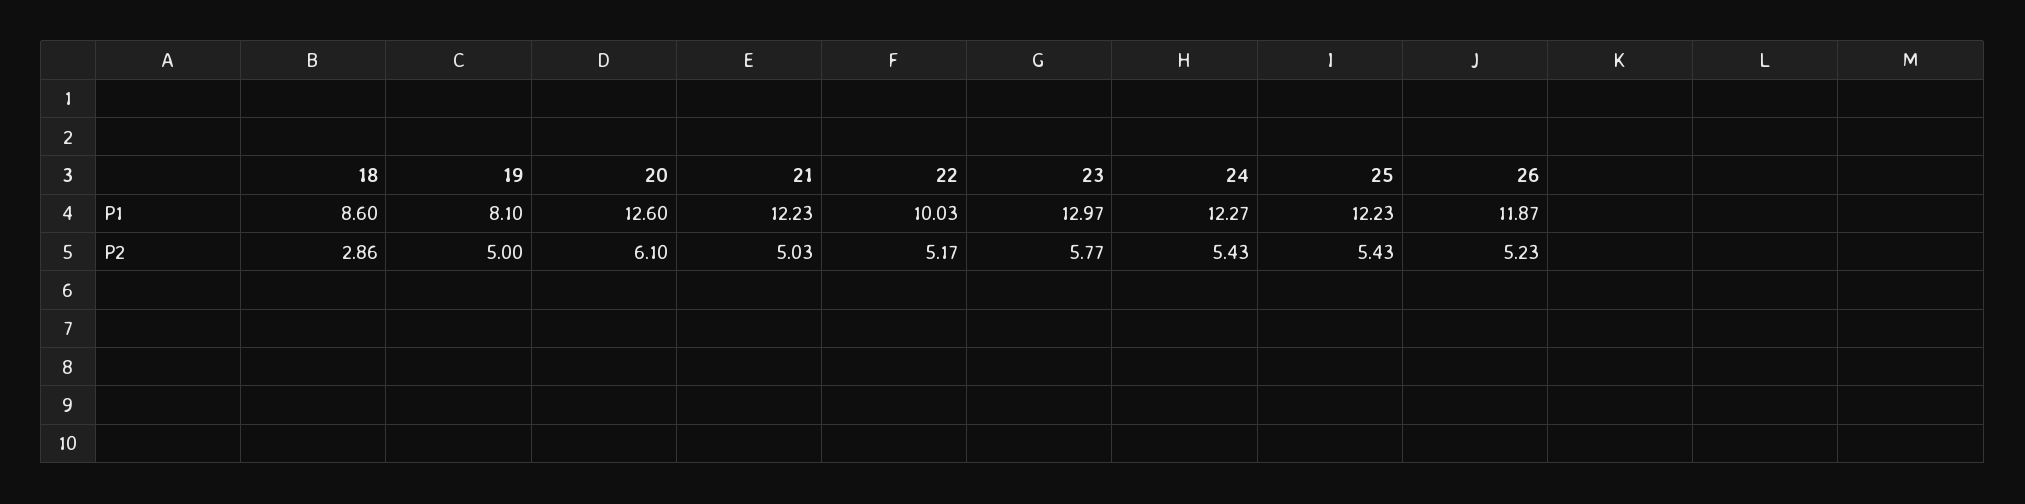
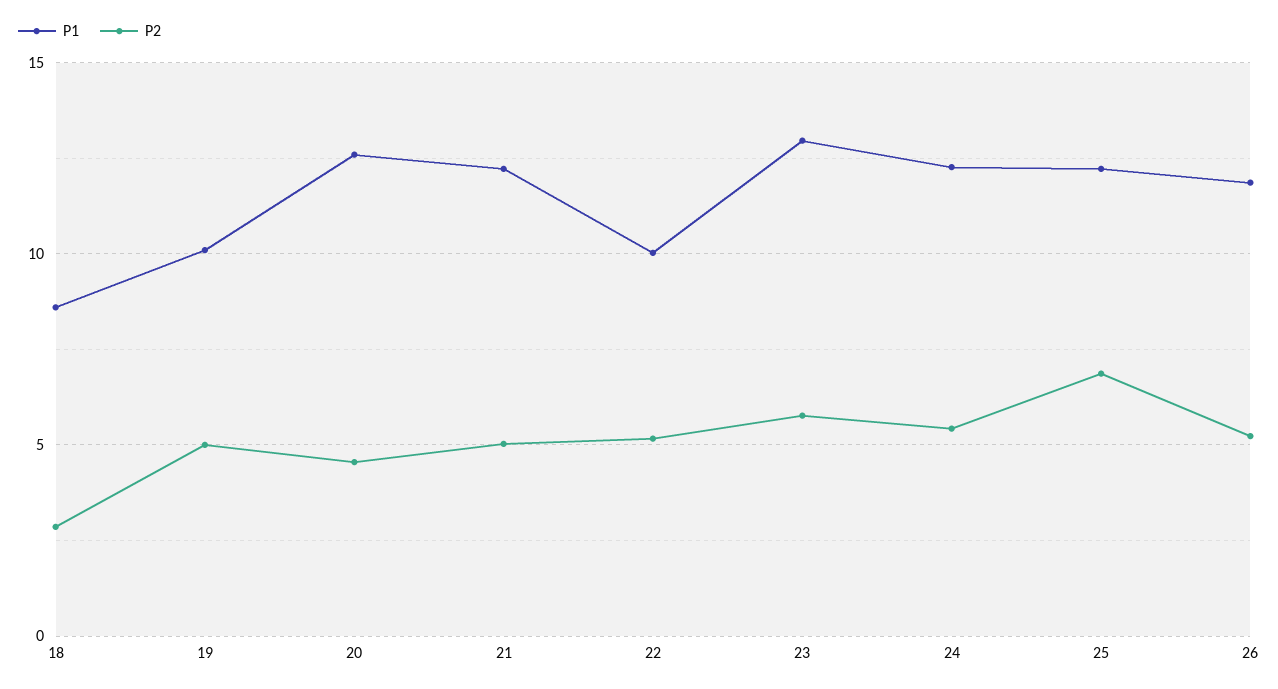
  {
    "P1": {
      "18": 8.6,
-     "19": 8.1,
+     "19": 10,
      "20": 12.6,
      "21": 12.23,
      "22": 10.03,
      "23": 12.97,
      "24": 12.27,
      "25": 12.23,
      "26": 11.87
    },
    "P2": {
      "18": 2.86,
      "19": 5,
-     "20": 6.1,
+     "20": 4.5,
      "21": 5.03,
      "22": 5.17,
      "23": 5.77,
      "24": 5.43,
-     "25": 5.43,
+     "25": 7,
      "26": 5.23
    }
  }

